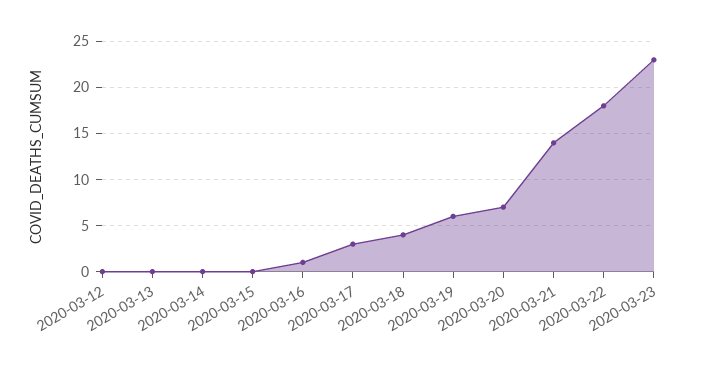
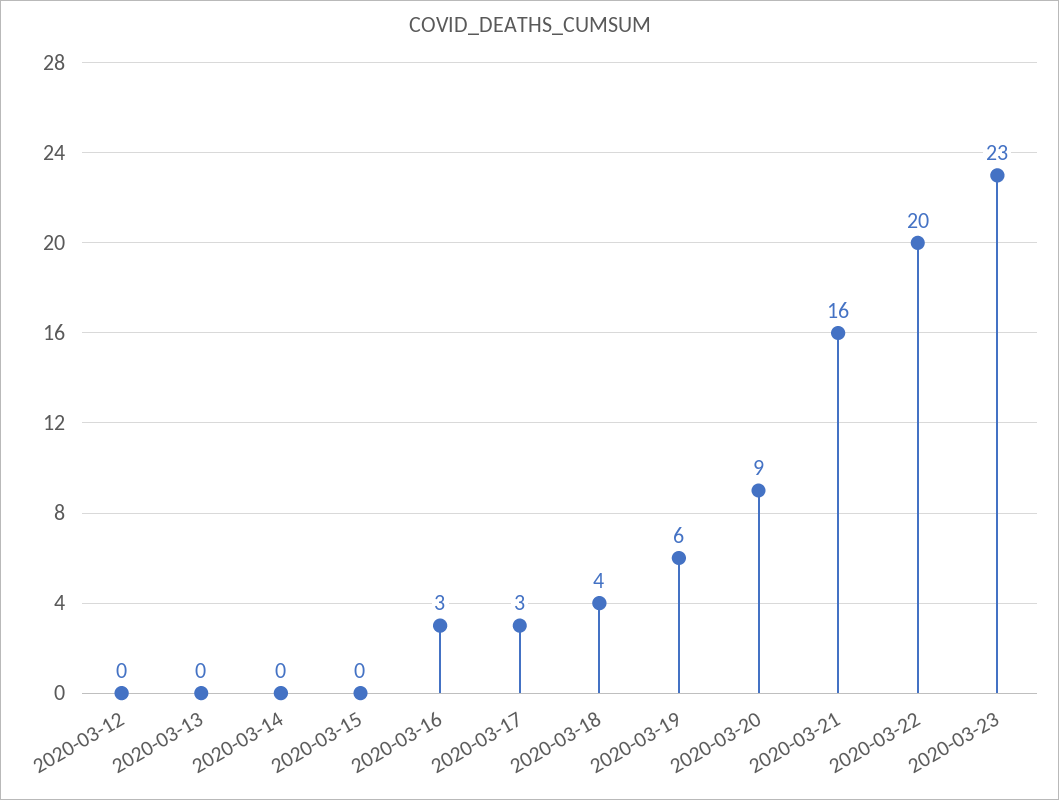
  {
    "2020-03-12": 0,
    "2020-03-13": 0,
    "2020-03-14": 0,
    "2020-03-15": 0,
-   "2020-03-16": 1,
+   "2020-03-16": 3,
    "2020-03-17": 3,
    "2020-03-18": 4,
    "2020-03-19": 6,
-   "2020-03-20": 7,
+   "2020-03-20": 9,
-   "2020-03-21": 14,
+   "2020-03-21": 16,
-   "2020-03-22": 18,
+   "2020-03-22": 20,
    "2020-03-23": 23
  }

